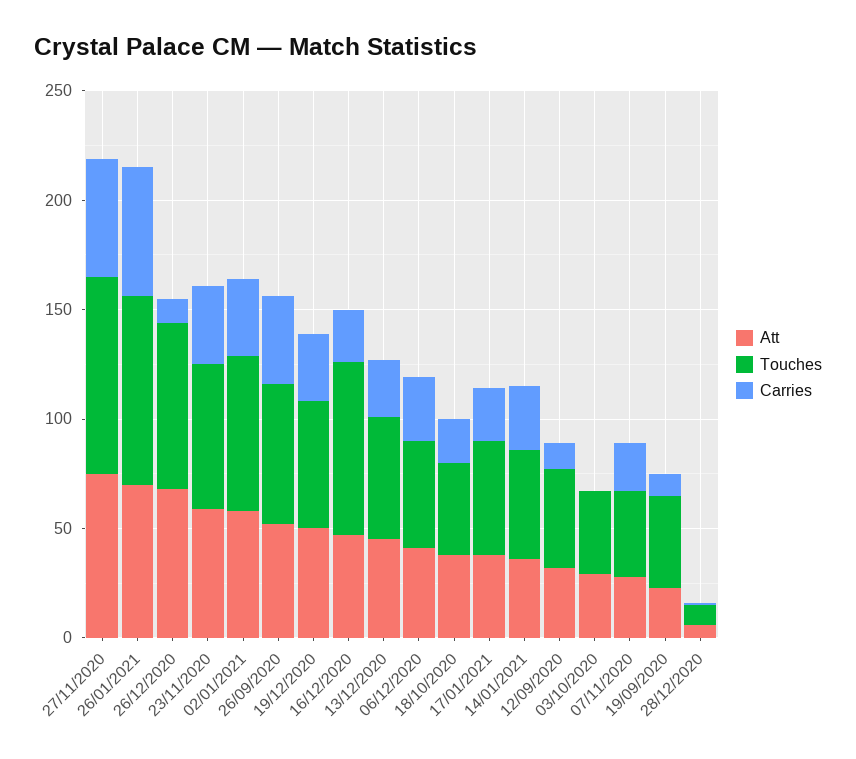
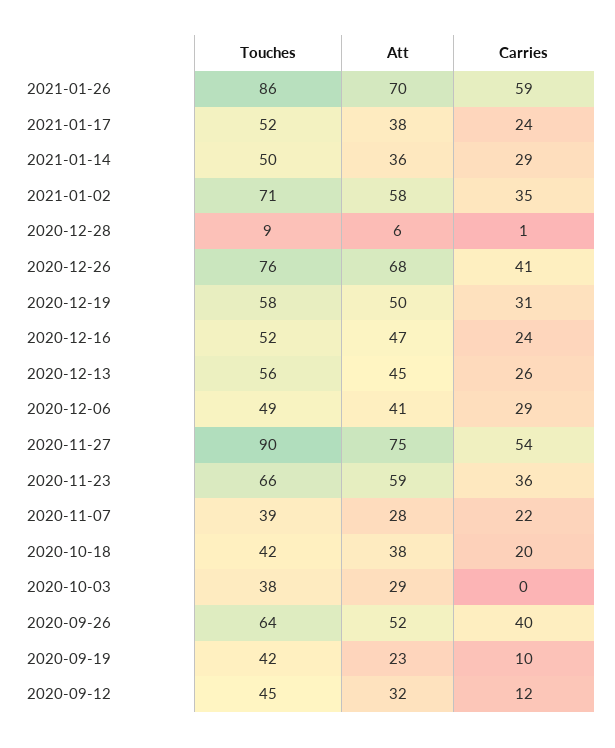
  {
    "Att": {
      "27/11/2020": 75,
      "26/01/2021": 70,
      "26/12/2020": 68,
      "23/11/2020": 59,
      "02/01/2021": 58,
      "26/09/2020": 52,
      "19/12/2020": 50,
      "16/12/2020": 47,
      "13/12/2020": 45,
      "06/12/2020": 41,
      "18/10/2020": 38,
      "17/01/2021": 38,
      "14/01/2021": 36,
      "12/09/2020": 32,
      "03/10/2020": 29,
      "07/11/2020": 28,
      "19/09/2020": 23,
      "28/12/2020": 6
    },
    "Touches": {
      "27/11/2020": 90,
      "26/01/2021": 86,
      "26/12/2020": 76,
      "23/11/2020": 66,
      "02/01/2021": 71,
      "26/09/2020": 64,
      "19/12/2020": 58,
-     "16/12/2020": 80,
+     "16/12/2020": 52,
      "13/12/2020": 56,
      "06/12/2020": 49,
      "18/10/2020": 42,
      "17/01/2021": 52,
      "14/01/2021": 50,
      "12/09/2020": 45,
      "03/10/2020": 38,
      "07/11/2020": 39,
      "19/09/2020": 42,
      "28/12/2020": 9
    },
    "Carries": {
      "27/11/2020": 54,
      "26/01/2021": 59,
-     "26/12/2020": 10,
+     "26/12/2020": 41,
      "23/11/2020": 36,
      "02/01/2021": 35,
      "26/09/2020": 40,
      "19/12/2020": 31,
      "16/12/2020": 24,
      "13/12/2020": 26,
      "06/12/2020": 29,
      "18/10/2020": 20,
      "17/01/2021": 24,
      "14/01/2021": 29,
      "12/09/2020": 12,
      "03/10/2020": 0,
      "07/11/2020": 22,
      "19/09/2020": 10,
      "28/12/2020": 1
    }
  }

